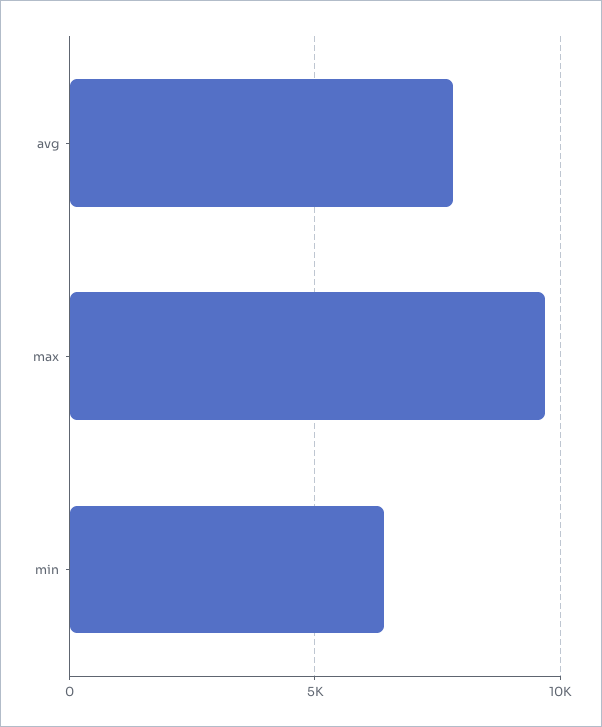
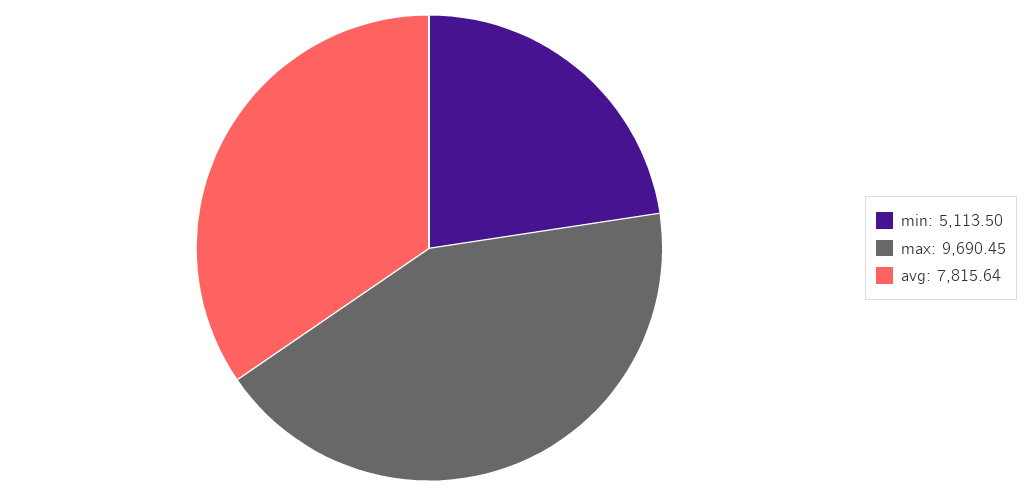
  {
    "avg": 7815.64,
    "max": 9690.45,
-   "min": 6500
+   "min": 5113.5
  }

